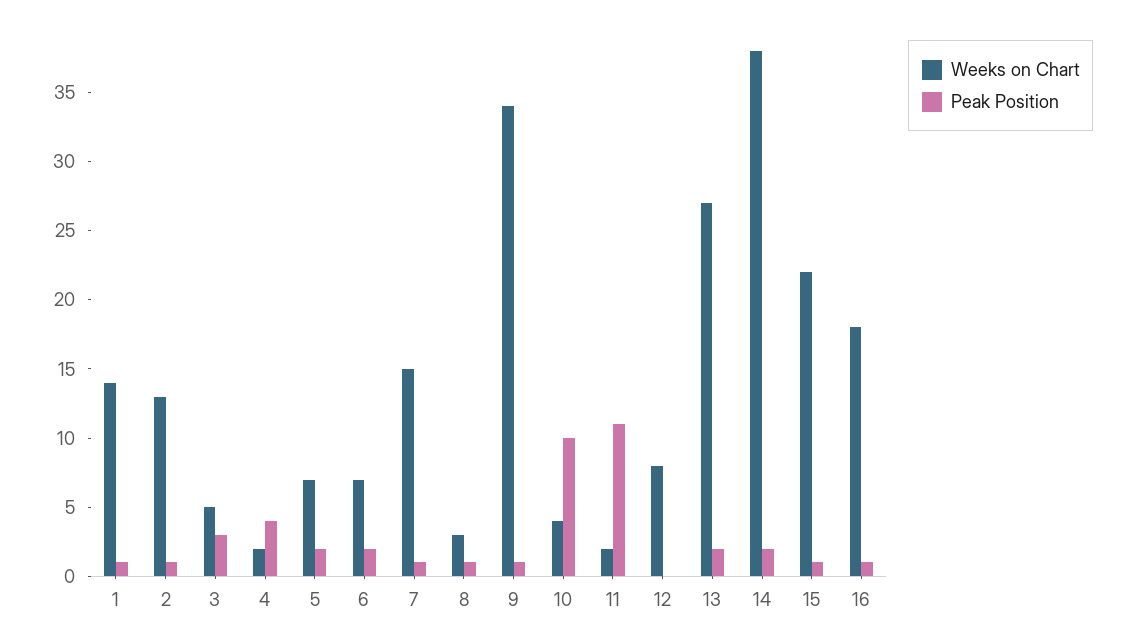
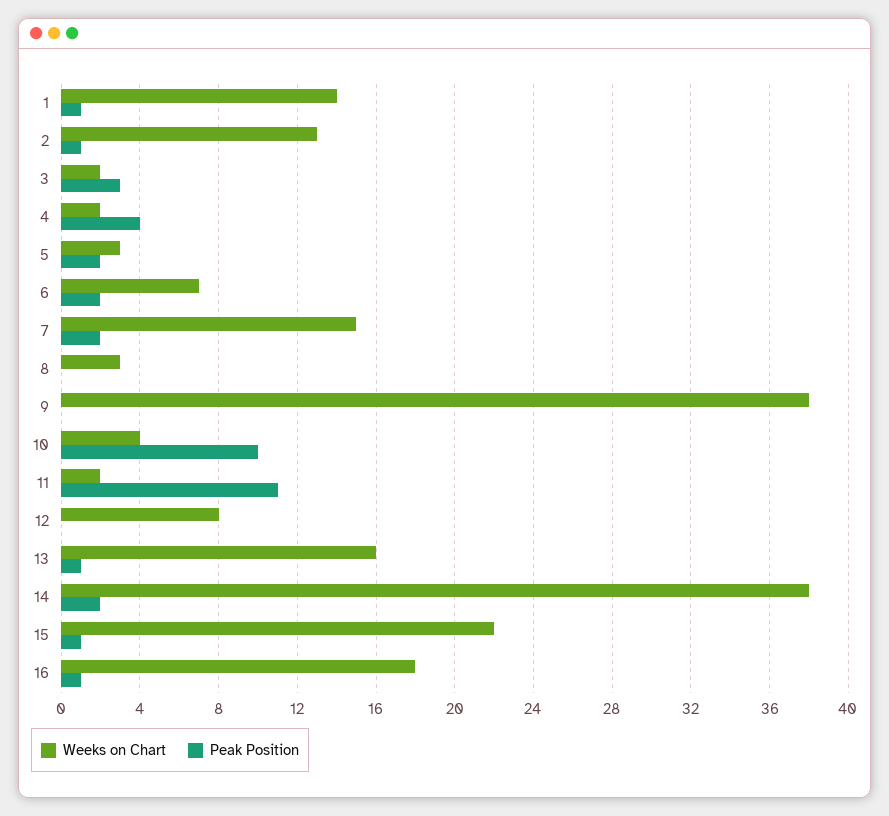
  {
    "Weeks on Chart": {
      "1": 14,
      "2": 13,
-     "3": 5,
+     "3": 2,
      "4": 2,
-     "5": 7,
+     "5": 3,
      "6": 7,
      "7": 15,
      "8": 3,
-     "9": 34,
+     "9": 38,
      "10": 4,
      "11": 2,
      "12": 8,
-     "13": 27,
+     "13": 16,
      "14": 38,
      "15": 22,
      "16": 18
    },
    "Peak Position": {
      "1": 1,
      "2": 1,
      "3": 3,
      "4": 4,
      "5": 2,
      "6": 2,
-     "7": 1,
+     "7": 2,
-     "8": 1,
+     "8": 0,
-     "9": 1,
+     "9": 0,
      "10": 10,
      "11": 11,
      "12": 0,
-     "13": 2,
+     "13": 1,
      "14": 2,
      "15": 1,
      "16": 1
    }
  }

